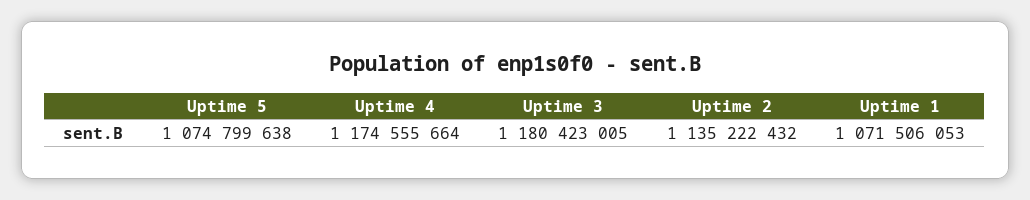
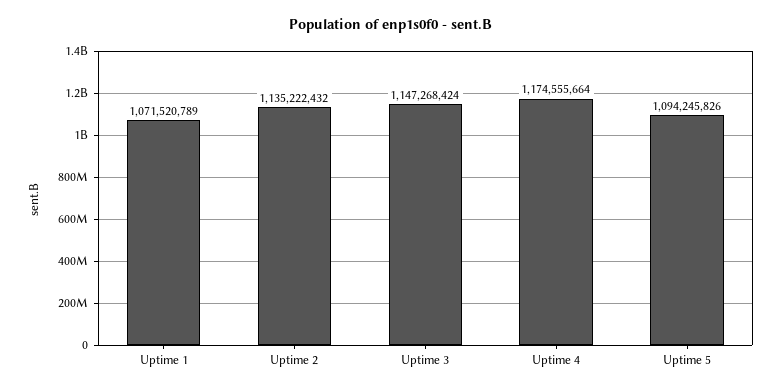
  {
-   "Uptime 5": 1074799638,
+   "Uptime 5": 1094245826,
    "Uptime 4": 1174555664,
-   "Uptime 3": 1180423005,
+   "Uptime 3": 1147268424,
    "Uptime 2": 1135222432,
-   "Uptime 1": 1071506053
+   "Uptime 1": 1071520789
  }

